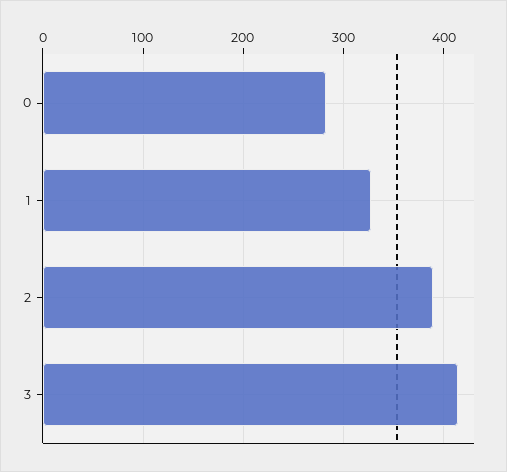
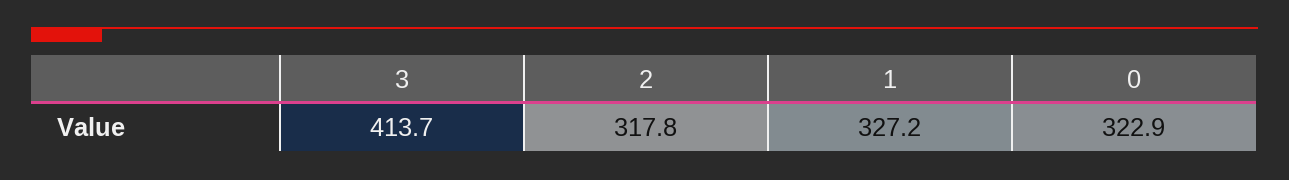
  {
-   "0": 280,
+   "0": 322.9,
    "1": 327.2,
-   "2": 390,
+   "2": 317.8,
    "3": 413.7
  }

